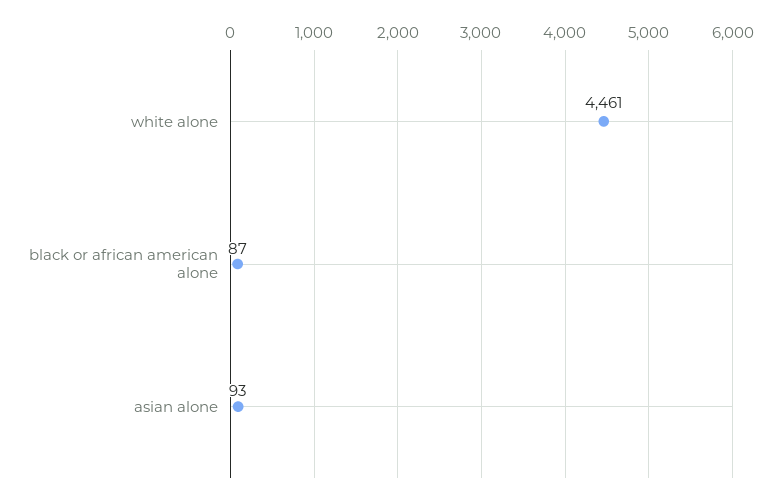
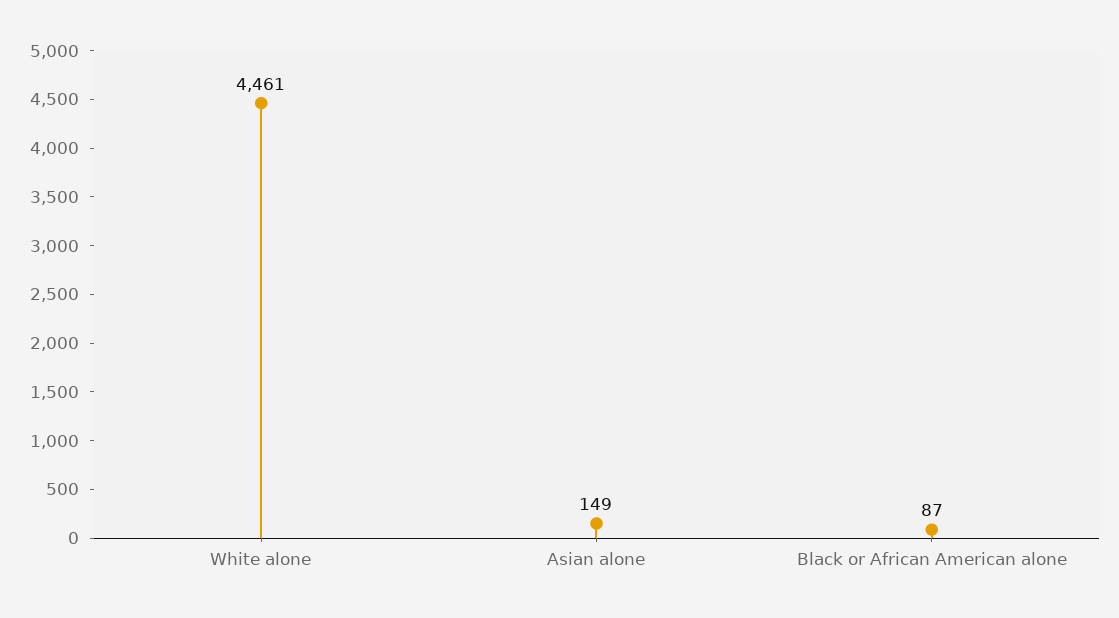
  {
    "white alone": 4461,
    "black or african american alone": 87,
-   "asian alone": 93
+   "asian alone": 149
  }

